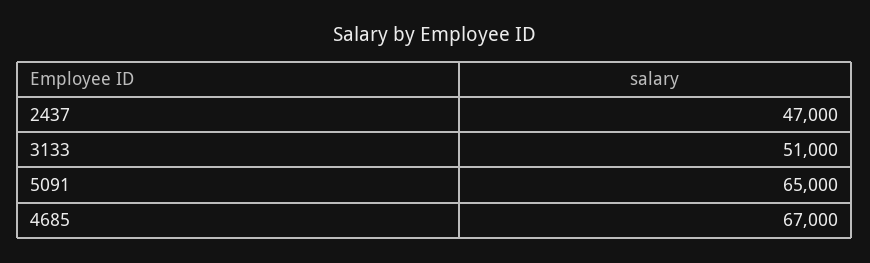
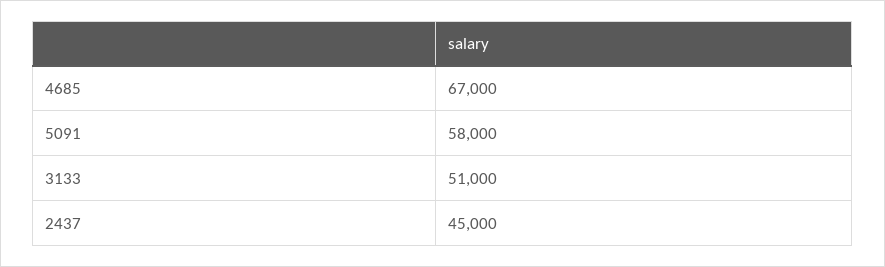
  {
-   "2437": 47000,
+   "2437": 45000,
    "3133": 51000,
-   "5091": 65000,
+   "5091": 58000,
    "4685": 67000
  }

